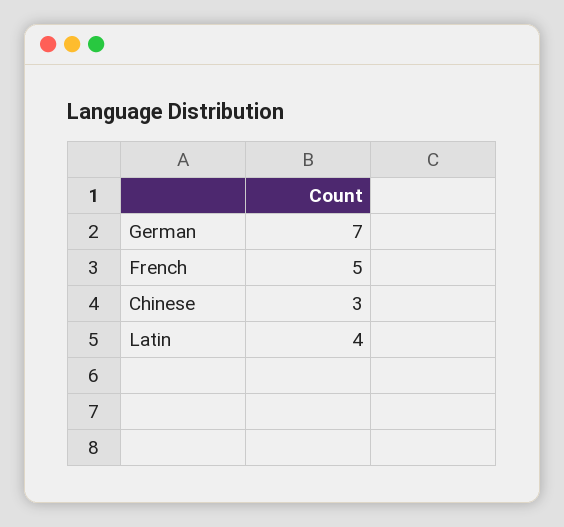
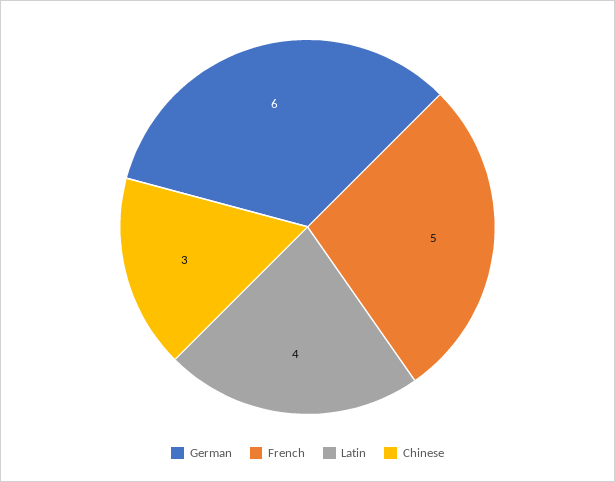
  {
-   "German": 7,
+   "German": 6,
    "French": 5,
    "Chinese": 3,
    "Latin": 4
  }

